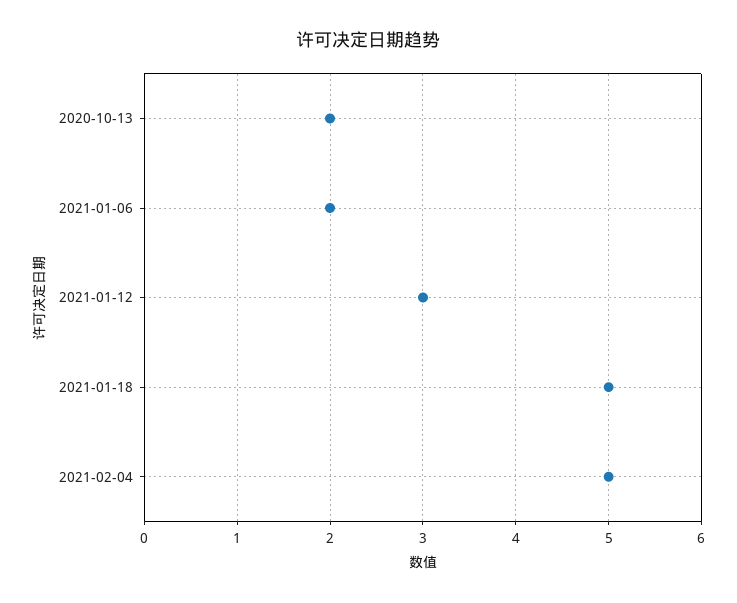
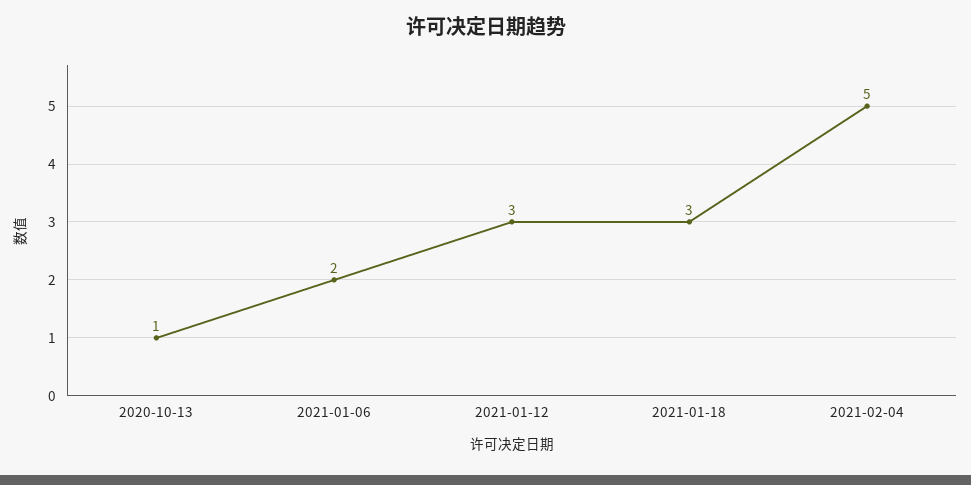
  {
-   "2020-10-13": 2,
+   "2020-10-13": 1,
    "2021-01-06": 2,
    "2021-01-12": 3,
-   "2021-01-18": 5,
+   "2021-01-18": 3,
    "2021-02-04": 5
  }

